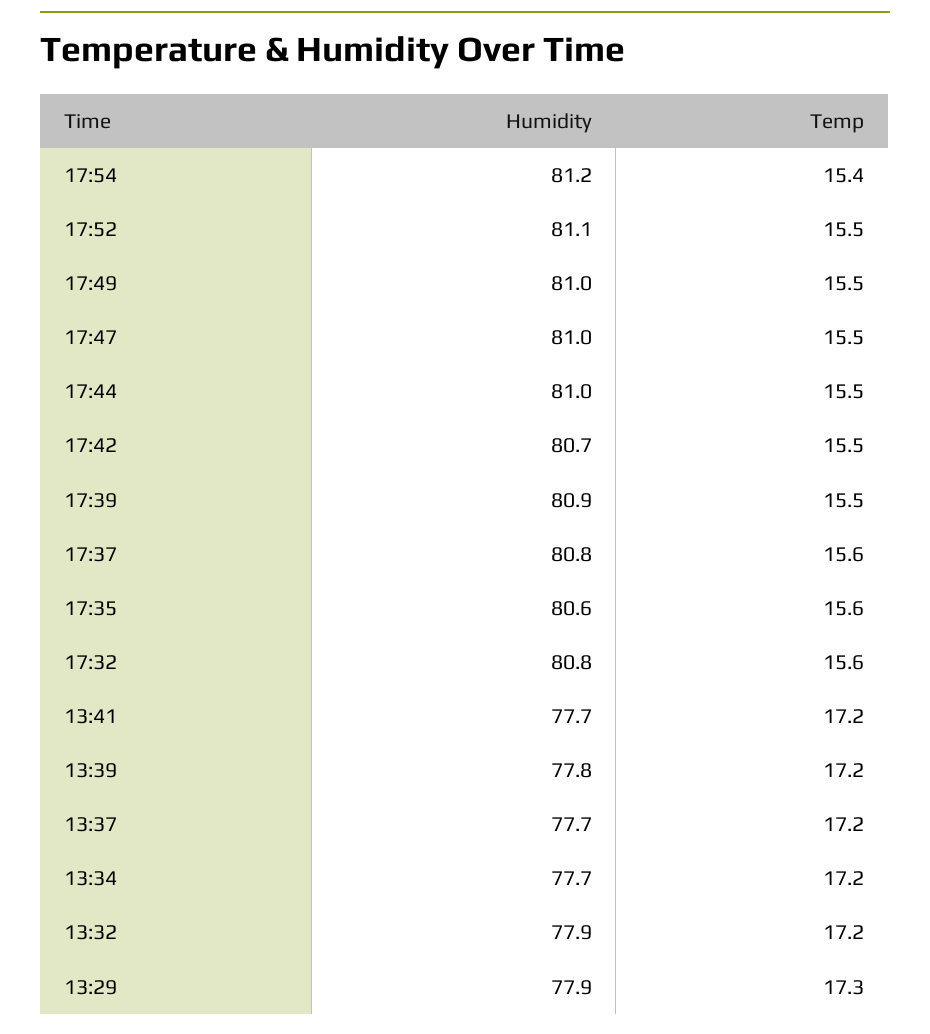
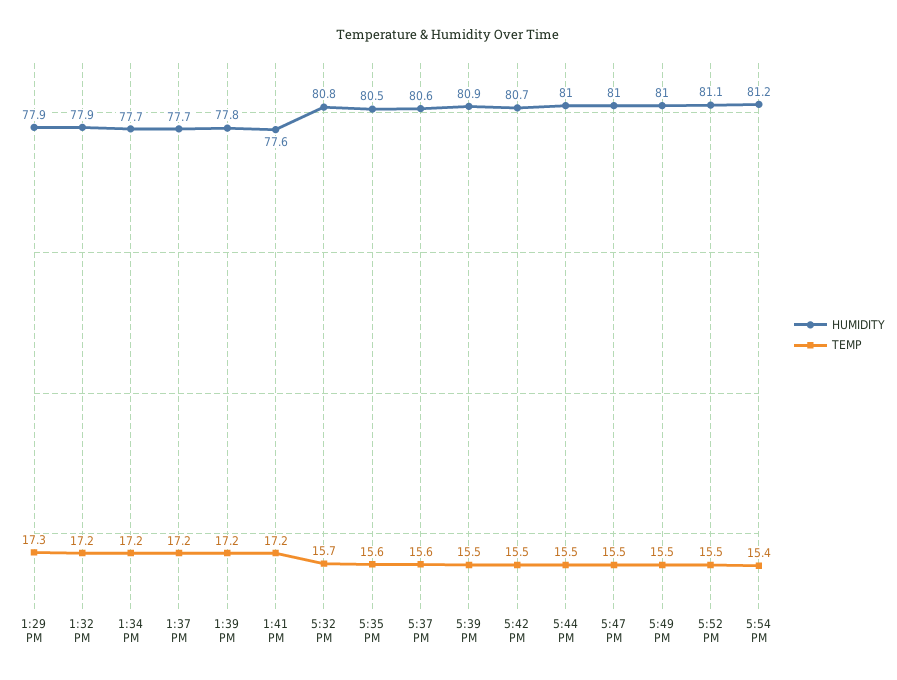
  {
    "Humidity": {
      "17:54": 81.2,
      "17:52": 81.1,
      "17:49": 81,
      "17:47": 81,
      "17:44": 81,
      "17:42": 80.7,
      "17:39": 80.9,
-     "17:37": 80.8,
+     "17:37": 80.6,
-     "17:35": 80.6,
+     "17:35": 80.5,
      "17:32": 80.8,
-     "13:41": 77.7,
+     "13:41": 77.6,
      "13:39": 77.8,
      "13:37": 77.7,
      "13:34": 77.7,
      "13:32": 77.9,
      "13:29": 77.9
    },
    "Temp": {
      "17:54": 15.4,
      "17:52": 15.5,
      "17:49": 15.5,
      "17:47": 15.5,
      "17:44": 15.5,
      "17:42": 15.5,
      "17:39": 15.5,
      "17:37": 15.6,
      "17:35": 15.6,
-     "17:32": 15.6,
+     "17:32": 15.7,
      "13:41": 17.2,
      "13:39": 17.2,
      "13:37": 17.2,
      "13:34": 17.2,
      "13:32": 17.2,
      "13:29": 17.3
    }
  }

